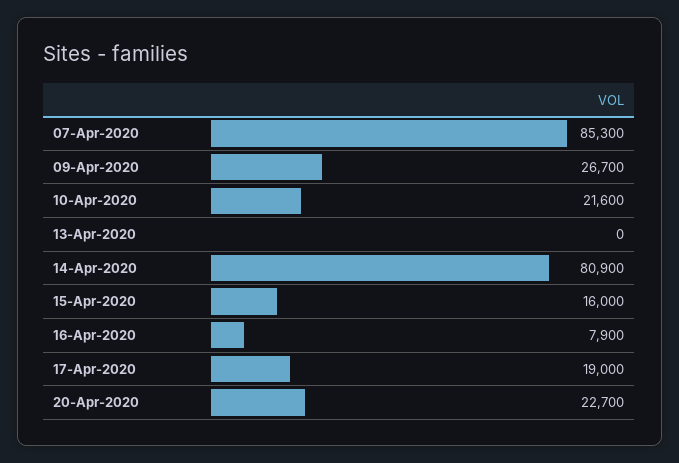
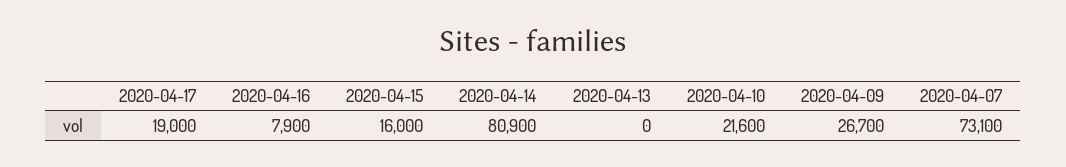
  {
-   "07-Apr-2020": 85300,
+   "07-Apr-2020": 73100,
    "09-Apr-2020": 26700,
    "10-Apr-2020": 21600,
    "13-Apr-2020": 0,
    "14-Apr-2020": 80900,
    "15-Apr-2020": 16000,
    "16-Apr-2020": 7900,
-   "17-Apr-2020": 19000,
+   "17-Apr-2020": 19000
-   "20-Apr-2020": 22700
  }

